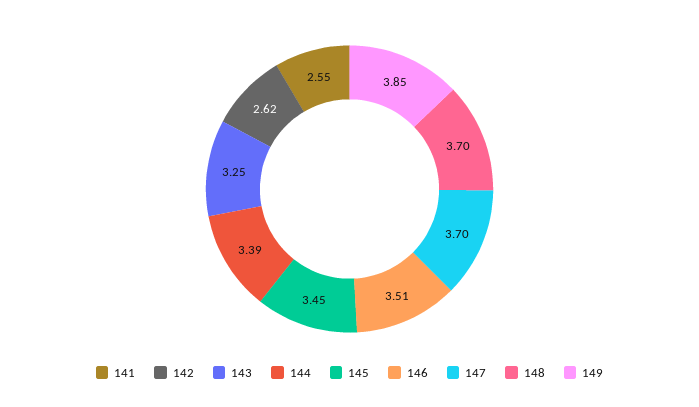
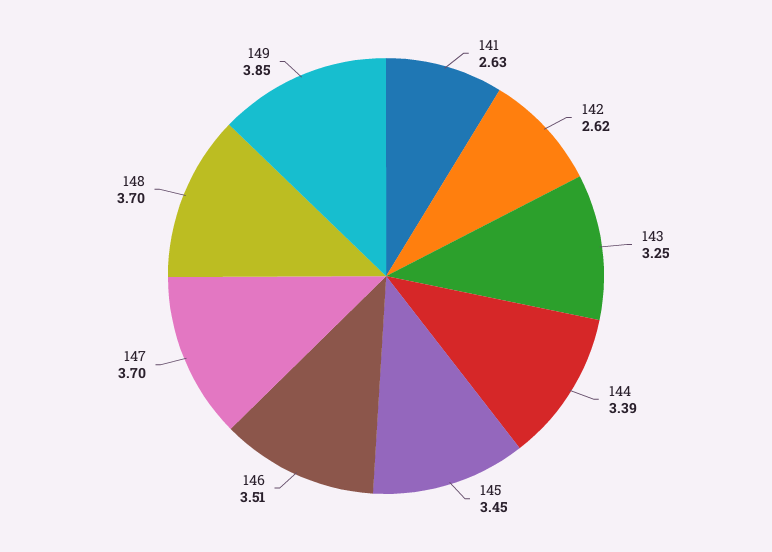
  {
-   "141": 2.55,
+   "141": 2.63,
    "142": 2.62,
    "143": 3.25,
    "144": 3.39,
    "145": 3.45,
    "146": 3.51,
    "147": 3.7,
    "148": 3.7,
    "149": 3.85
  }

